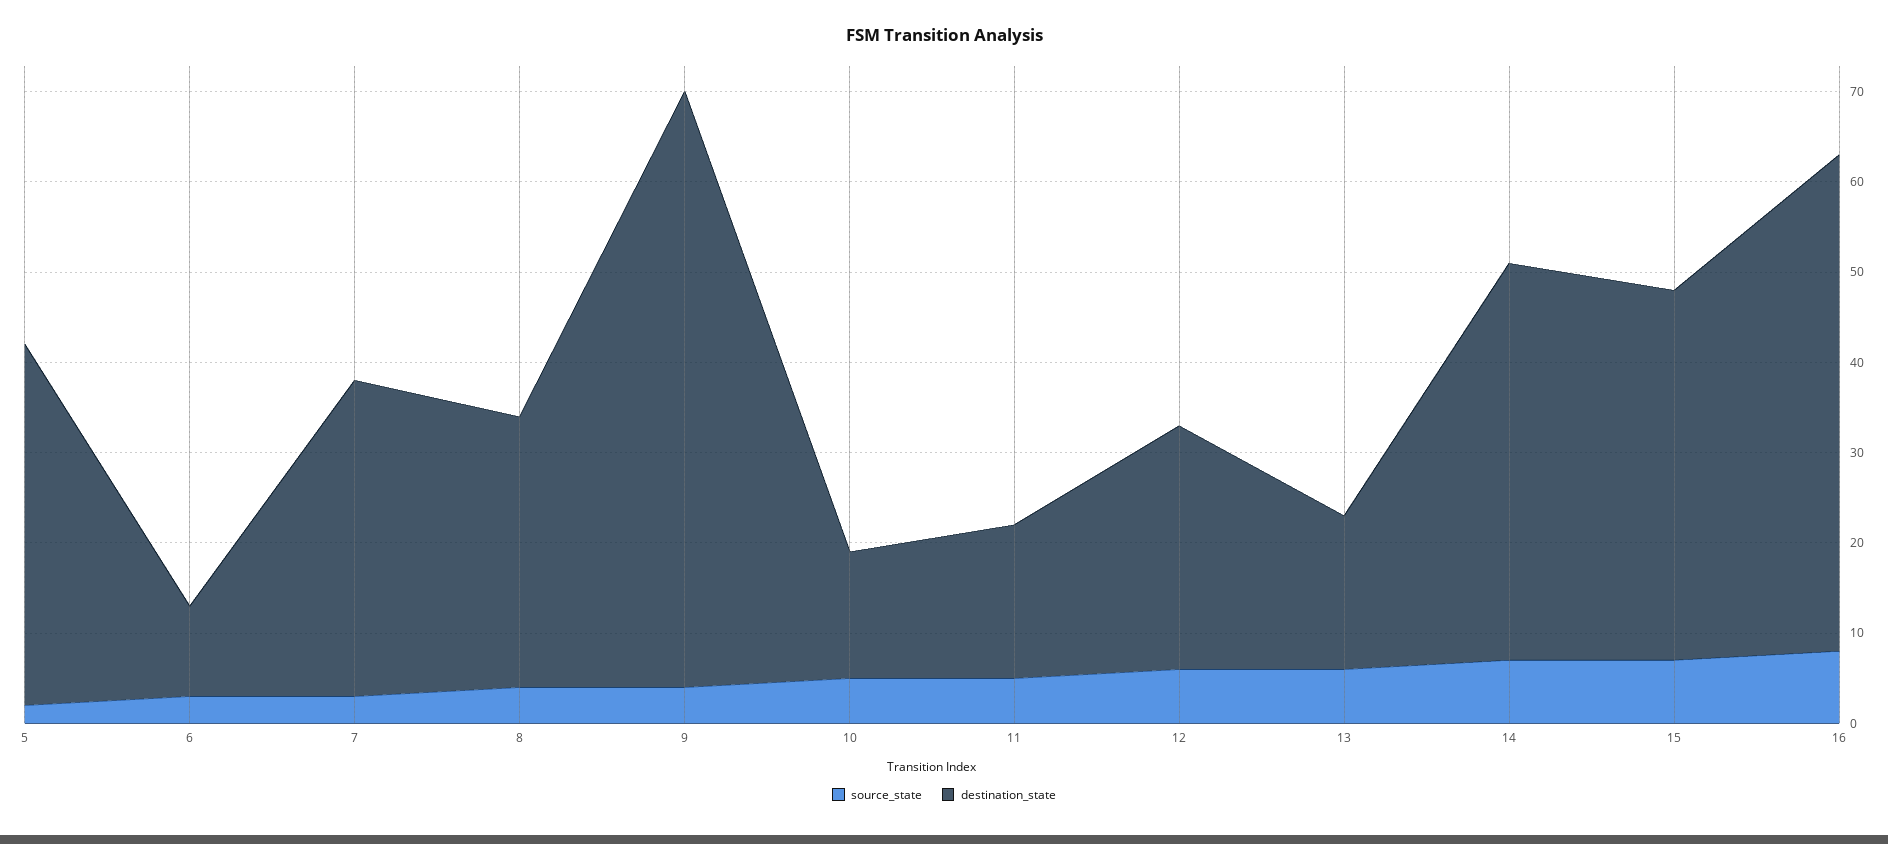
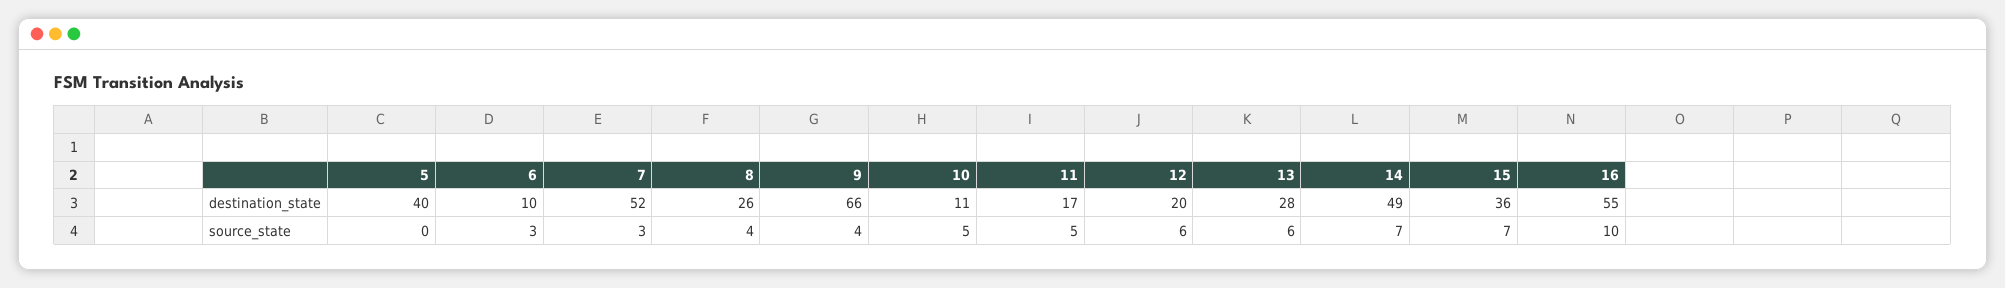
  {
    "source_state": {
-     "5": 2,
+     "5": 0,
      "6": 3,
      "7": 3,
      "8": 4,
      "9": 4,
      "10": 5,
      "11": 5,
      "12": 6,
      "13": 6,
      "14": 7,
      "15": 7,
-     "16": 8
+     "16": 10
    },
    "destination_state": {
      "5": 40,
      "6": 10,
-     "7": 35,
+     "7": 52,
-     "8": 30,
+     "8": 26,
      "9": 66,
-     "10": 14,
+     "10": 11,
      "11": 17,
-     "12": 27,
+     "12": 20,
-     "13": 17,
+     "13": 28,
-     "14": 44,
+     "14": 49,
-     "15": 41,
+     "15": 36,
      "16": 55
    }
  }

